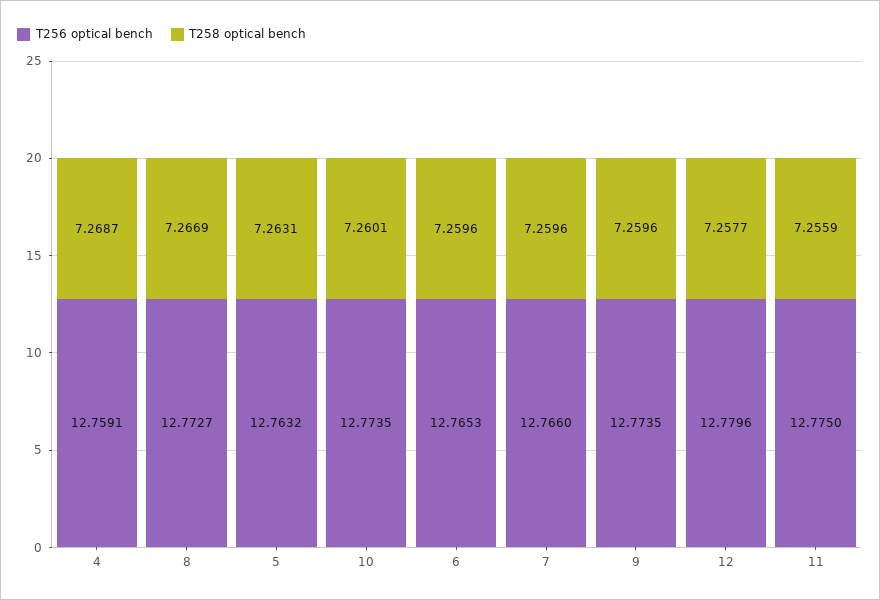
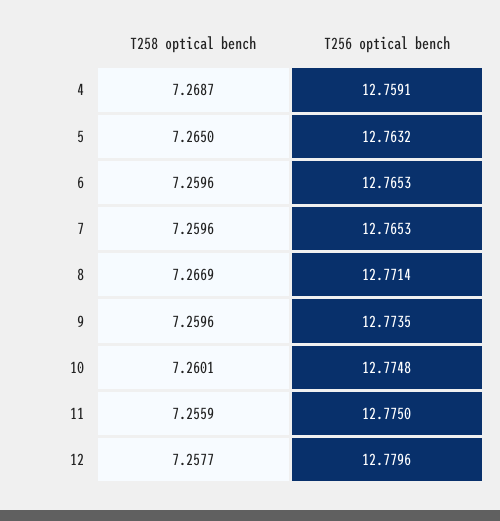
  {
    "T256 optical bench": {
      "4": 12.7591,
-     "8": 12.7727,
+     "8": 12.7714,
      "5": 12.7632,
-     "10": 12.7735,
+     "10": 12.7748,
      "6": 12.7653,
-     "7": 12.766,
+     "7": 12.7653,
      "9": 12.7735,
      "12": 12.7796,
      "11": 12.775
    },
    "T258 optical bench": {
      "4": 7.2687,
      "8": 7.2669,
-     "5": 7.2631,
+     "5": 7.265,
      "10": 7.2601,
      "6": 7.2596,
      "7": 7.2596,
      "9": 7.2596,
      "12": 7.2577,
      "11": 7.2559
    }
  }

